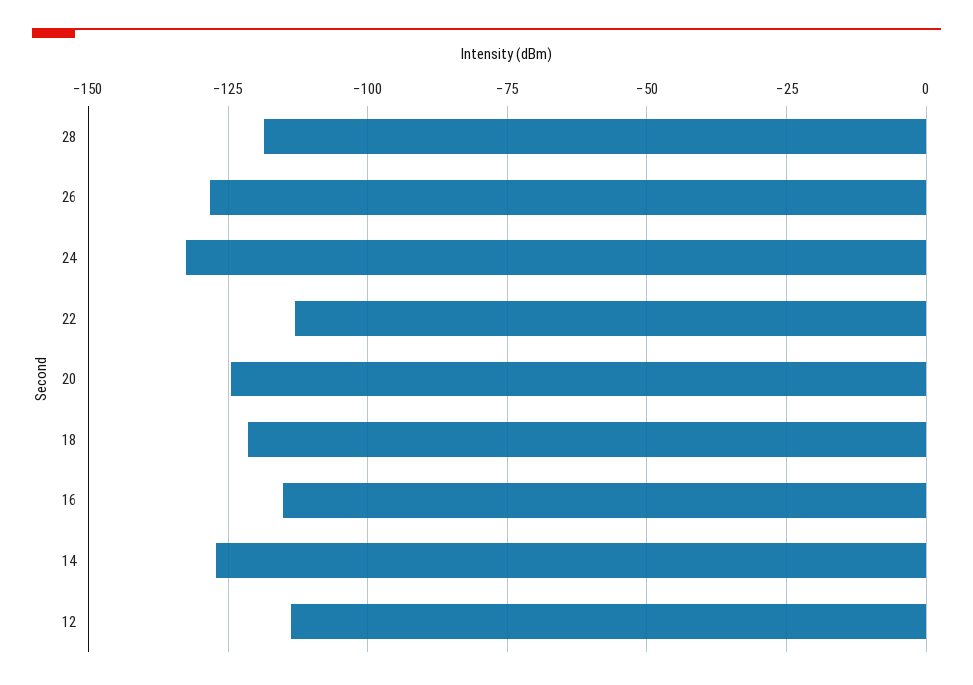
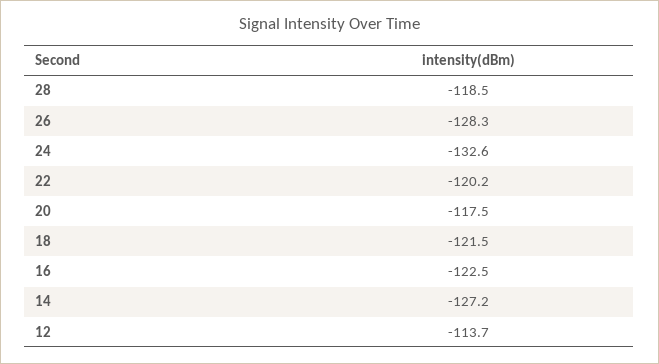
  {
    "28": -118.5,
    "26": -128.3,
    "24": -132.6,
-   "22": -112.5,
+   "22": -120.2,
-   "20": -125,
+   "20": -117.5,
    "18": -121.5,
-   "16": -115,
+   "16": -122.5,
    "14": -127.2,
    "12": -113.7
  }

